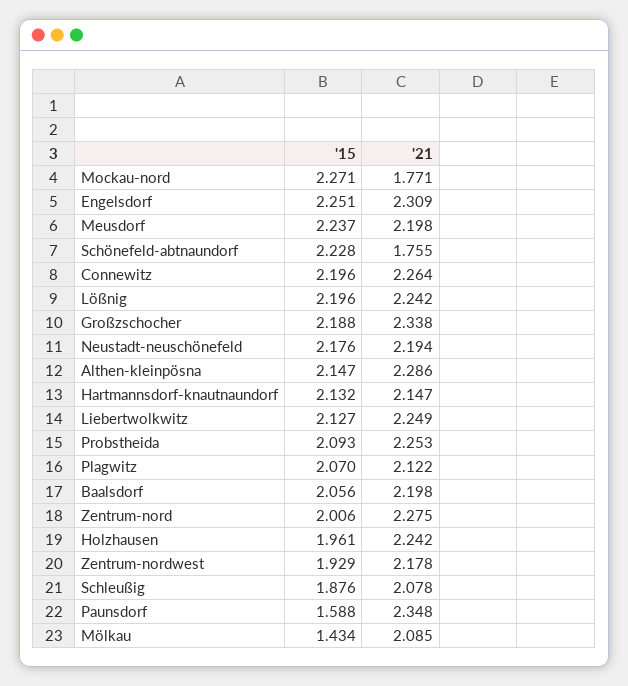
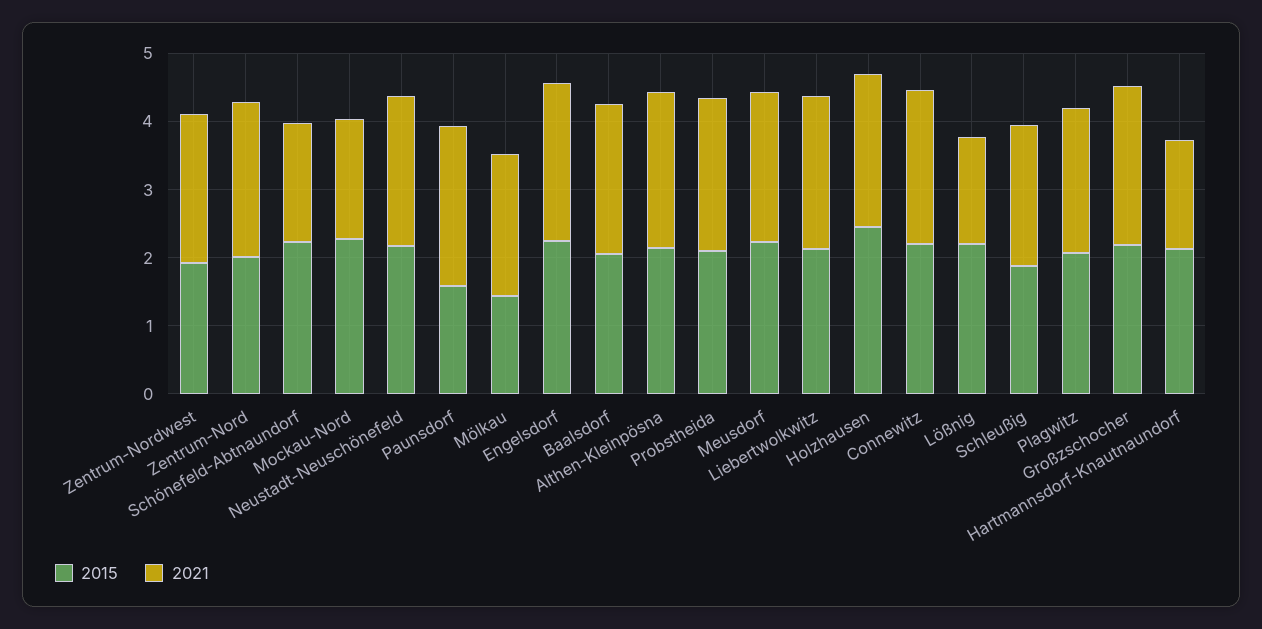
  {
    "'15": {
      "Mockau-nord": 2.271,
      "Engelsdorf": 2.251,
      "Meusdorf": 2.237,
      "Schönefeld-abtnaundorf": 2.228,
      "Connewitz": 2.196,
      "Lößnig": 2.196,
      "Großzschocher": 2.188,
      "Neustadt-neuschönefeld": 2.176,
      "Althen-kleinpösna": 2.147,
      "Hartmannsdorf-knautnaundorf": 2.132,
      "Liebertwolkwitz": 2.127,
      "Probstheida": 2.093,
      "Plagwitz": 2.07,
      "Baalsdorf": 2.056,
      "Zentrum-nord": 2.006,
-     "Holzhausen": 1.961,
+     "Holzhausen": 2.4,
      "Zentrum-nordwest": 1.929,
      "Schleußig": 1.876,
      "Paunsdorf": 1.588,
      "Mölkau": 1.434
    },
    "'21": {
      "Mockau-nord": 1.771,
      "Engelsdorf": 2.309,
      "Meusdorf": 2.198,
      "Schönefeld-abtnaundorf": 1.755,
      "Connewitz": 2.264,
-     "Lößnig": 2.242,
+     "Lößnig": 1.6,
      "Großzschocher": 2.338,
      "Neustadt-neuschönefeld": 2.194,
      "Althen-kleinpösna": 2.286,
-     "Hartmannsdorf-knautnaundorf": 2.147,
+     "Hartmannsdorf-knautnaundorf": 1.6,
      "Liebertwolkwitz": 2.249,
      "Probstheida": 2.253,
      "Plagwitz": 2.122,
      "Baalsdorf": 2.198,
      "Zentrum-nord": 2.275,
      "Holzhausen": 2.242,
      "Zentrum-nordwest": 2.178,
      "Schleußig": 2.078,
      "Paunsdorf": 2.348,
      "Mölkau": 2.085
    }
  }

